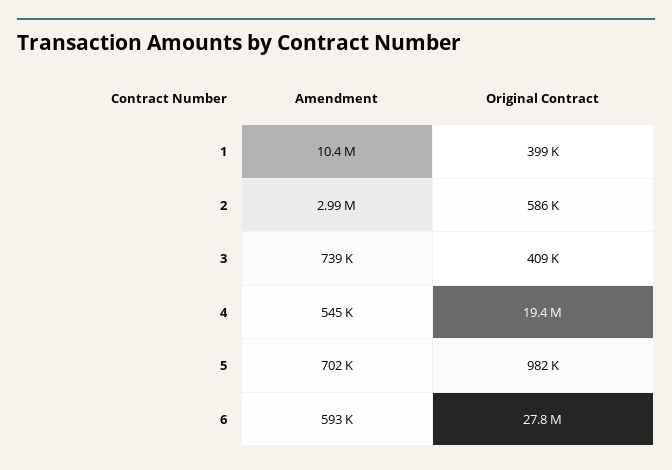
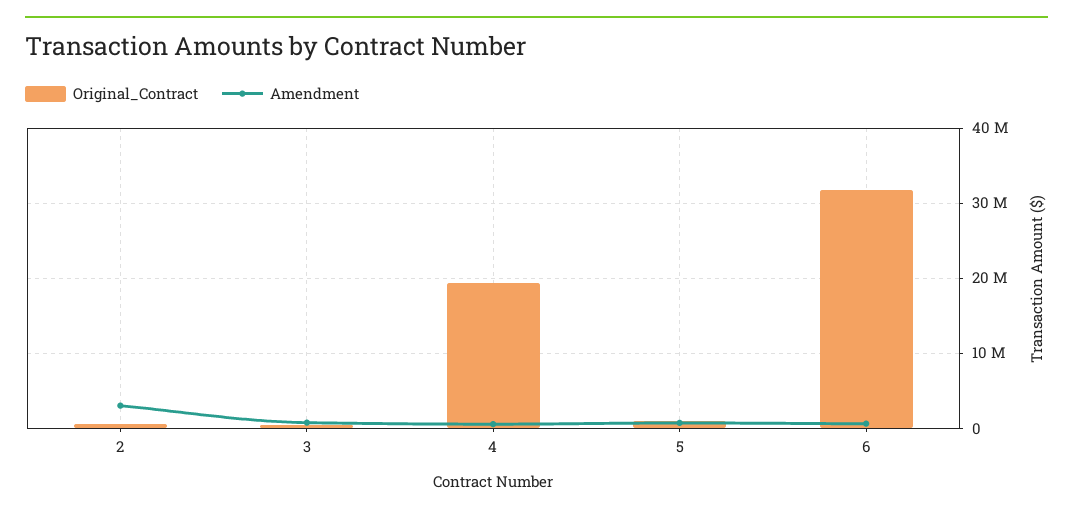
  {
    "Amendment": {
-     "1": 10400000,
      "2": 2990000,
      "3": 739000,
      "4": 545000,
      "5": 702000,
      "6": 593000
    },
    "Original Contract": {
-     "1": 399000,
      "2": 586000,
      "3": 409000,
      "4": 19400000,
      "5": 982000,
-     "6": 27800000
+     "6": 32000000
    }
  }

